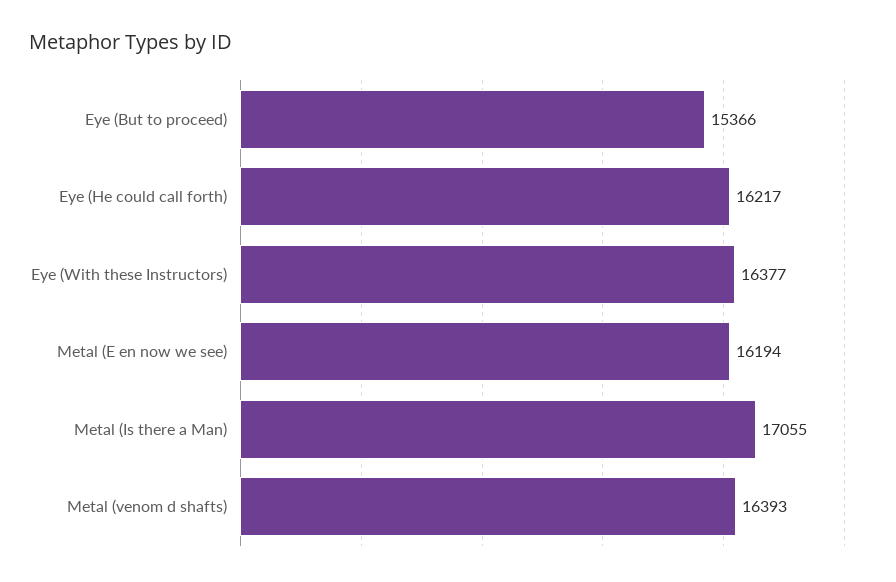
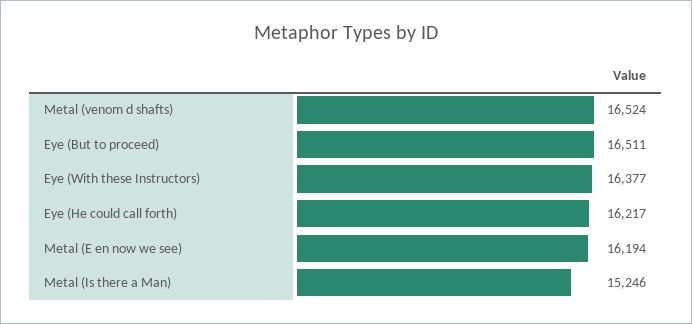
  {
-   "Eye (But to proceed)": 15366,
+   "Eye (But to proceed)": 16511,
    "Eye (He could call forth)": 16217,
    "Eye (With these Instructors)": 16377,
    "Metal (E en now we see)": 16194,
-   "Metal (Is there a Man)": 17055,
+   "Metal (Is there a Man)": 15246,
-   "Metal (venom d shafts)": 16393
+   "Metal (venom d shafts)": 16524
  }

